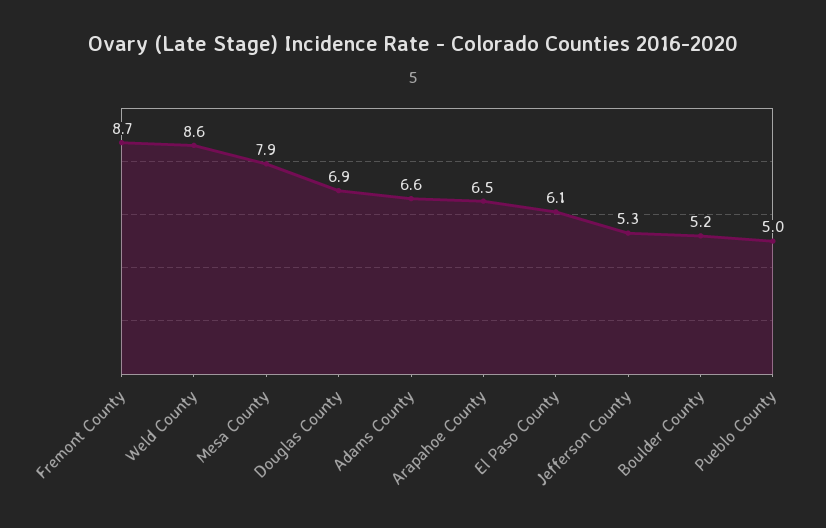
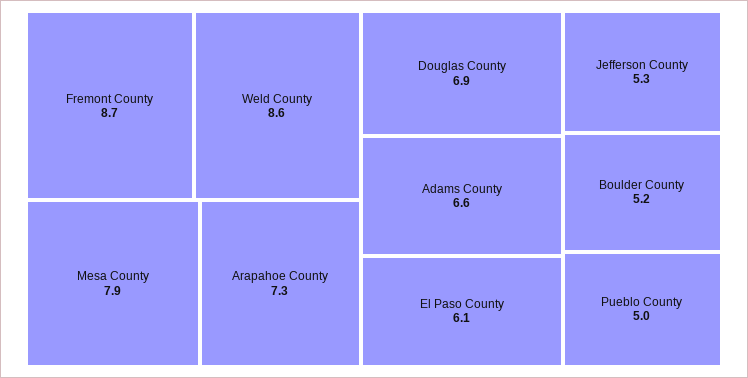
  {
    "Fremont County": 8.7,
    "Weld County": 8.6,
    "Mesa County": 7.9,
    "Douglas County": 6.9,
    "Adams County": 6.6,
-   "Arapahoe County": 6.5,
+   "Arapahoe County": 7.3,
    "El Paso County": 6.1,
    "Jefferson County": 5.3,
    "Boulder County": 5.2,
    "Pueblo County": 5
  }

